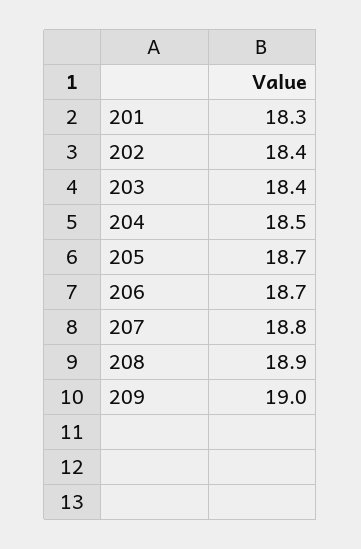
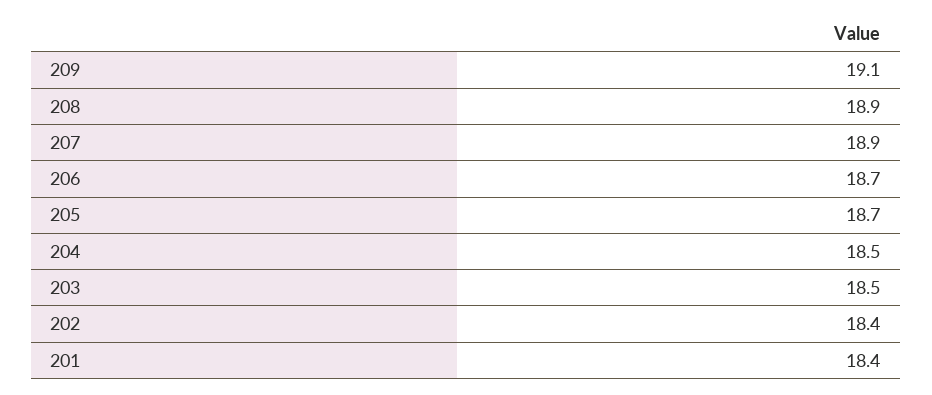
  {
-   "201": 18.3,
+   "201": 18.4,
    "202": 18.4,
-   "203": 18.4,
+   "203": 18.5,
    "204": 18.5,
    "205": 18.7,
    "206": 18.7,
-   "207": 18.8,
+   "207": 18.9,
    "208": 18.9,
-   "209": 19
+   "209": 19.1
  }

